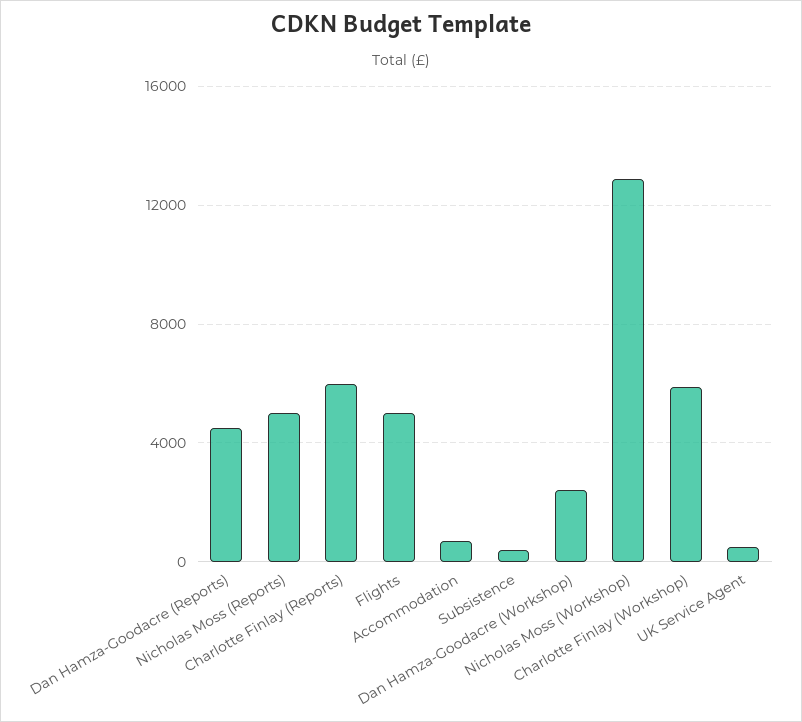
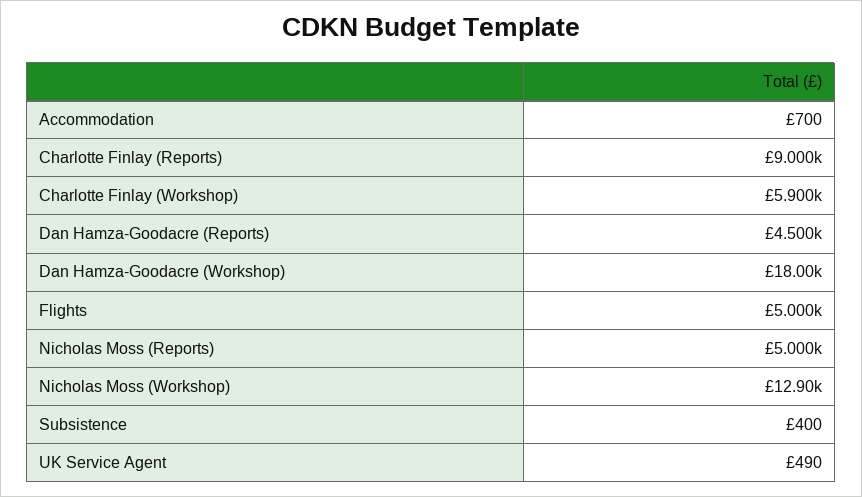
  {
    "Dan Hamza-Goodacre (Reports)": 4500,
    "Nicholas Moss (Reports)": 5000,
-   "Charlotte Finlay (Reports)": 6000,
+   "Charlotte Finlay (Reports)": 9000,
    "Flights": 5000,
    "Accommodation": 700,
    "Subsistence": 400,
-   "Dan Hamza-Goodacre (Workshop)": 2500,
+   "Dan Hamza-Goodacre (Workshop)": 18000,
    "Nicholas Moss (Workshop)": 12900,
    "Charlotte Finlay (Workshop)": 5900,
    "UK Service Agent": 490
  }

